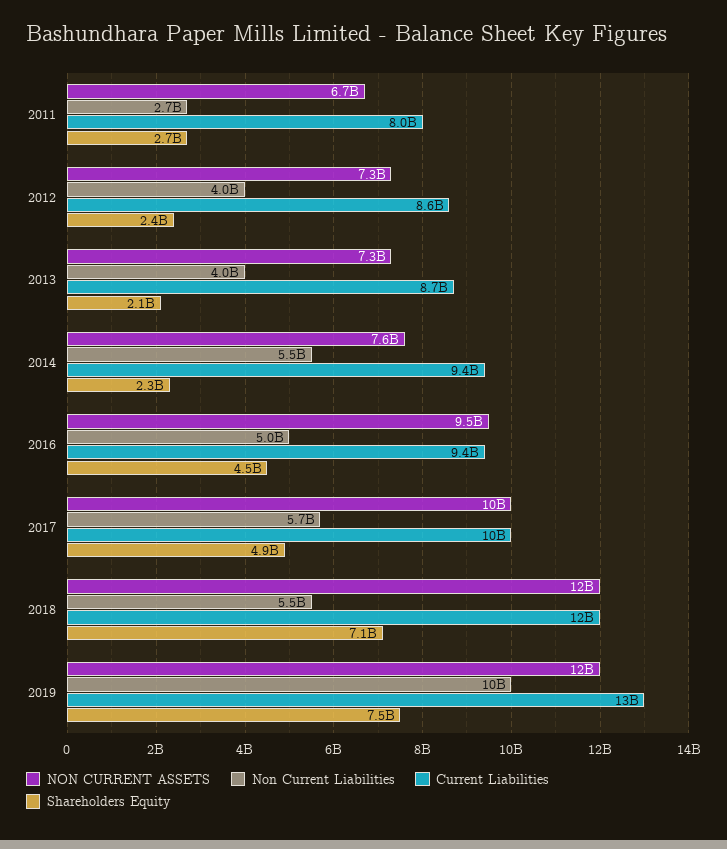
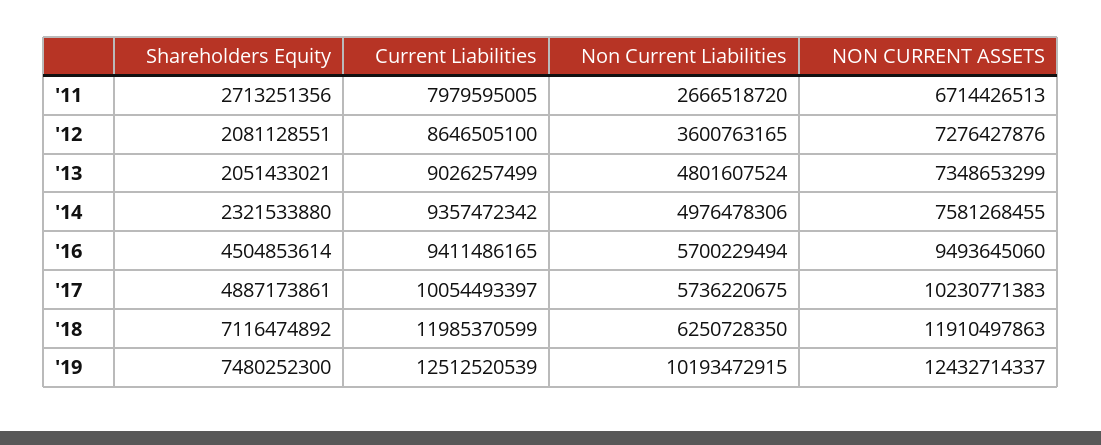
  {
    "NON CURRENT ASSETS": {
      "2011": 6714426513,
      "2012": 7276427876,
      "2013": 7348653299,
      "2014": 7581268455,
      "2016": 9493645060,
      "2017": 10230771383,
      "2018": 11910497863,
      "2019": 12432714337
    },
    "Non Current Liabilities": {
      "2011": 2666518720,
-     "2012": 4000000000,
+     "2012": 3600763165,
-     "2013": 4000000000,
+     "2013": 4801607524,
-     "2014": 5500000000,
+     "2014": 4976478306,
-     "2016": 5000000000,
+     "2016": 5700229494,
      "2017": 5736220675,
-     "2018": 5500000000,
+     "2018": 6250728350,
      "2019": 10193472915
    },
    "Current Liabilities": {
      "2011": 7979595005,
      "2012": 8646505100,
-     "2013": 8700000000,
+     "2013": 9026257499,
      "2014": 9357472342,
      "2016": 9411486165,
      "2017": 10054493397,
      "2018": 11985370599,
      "2019": 12512520539
    },
    "Shareholders Equity": {
      "2011": 2713251356,
-     "2012": 2400000000,
+     "2012": 2081128551,
      "2013": 2051433021,
      "2014": 2321533880,
      "2016": 4504853614,
      "2017": 4887173861,
      "2018": 7116474892,
      "2019": 7480252300
    }
  }

